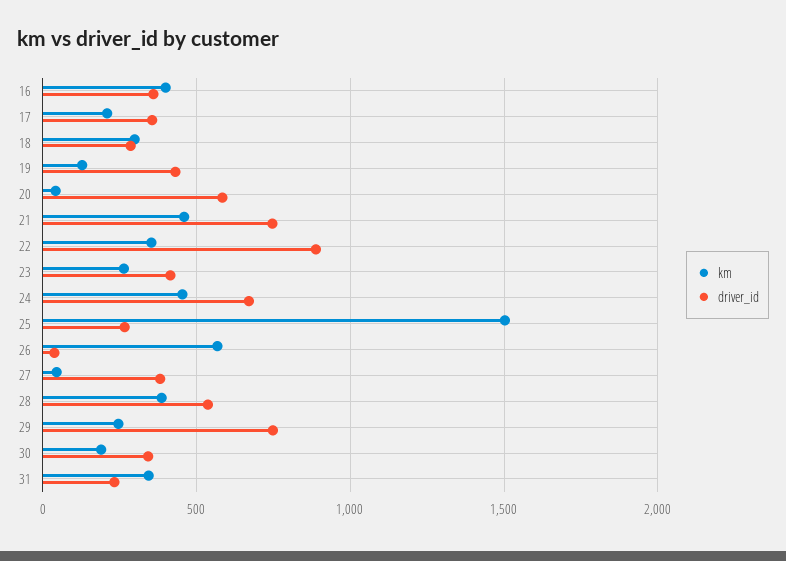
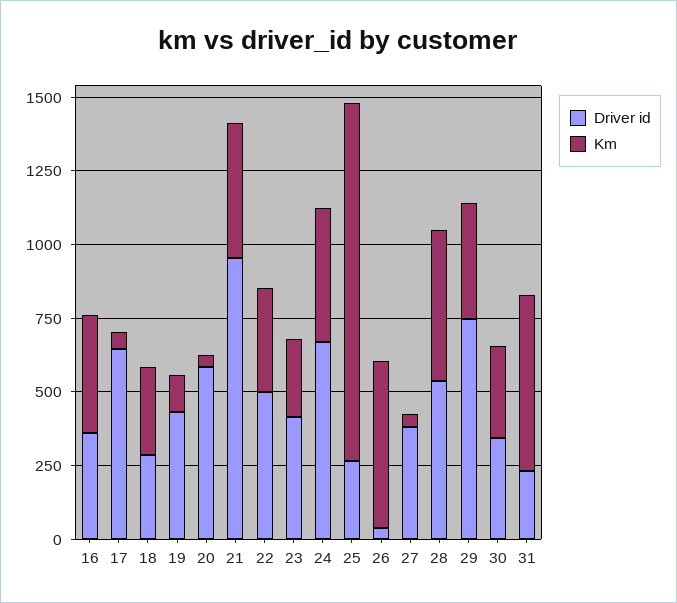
  {
    "km": {
      "16": 400,
-     "17": 200,
+     "17": 50,
      "18": 300,
      "19": 150,
      "20": 50,
      "21": 450,
      "22": 350,
      "23": 250,
      "24": 450,
-     "25": 1500,
+     "25": 1200,
      "26": 550,
      "27": 50,
-     "28": 400,
+     "28": 500,
-     "29": 250,
+     "29": 400,
-     "30": 200,
+     "30": 300,
-     "31": 350
+     "31": 600
    },
    "driver_id": {
      "16": 350,
-     "17": 350,
+     "17": 650,
      "18": 300,
      "19": 450,
      "20": 600,
-     "21": 750,
+     "21": 950,
-     "22": 900,
+     "22": 500,
      "23": 400,
      "24": 650,
      "25": 250,
      "26": 50,
      "27": 400,
      "28": 550,
      "29": 750,
      "30": 350,
      "31": 250
    }
  }

